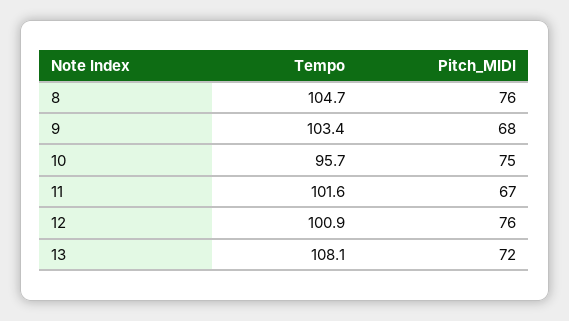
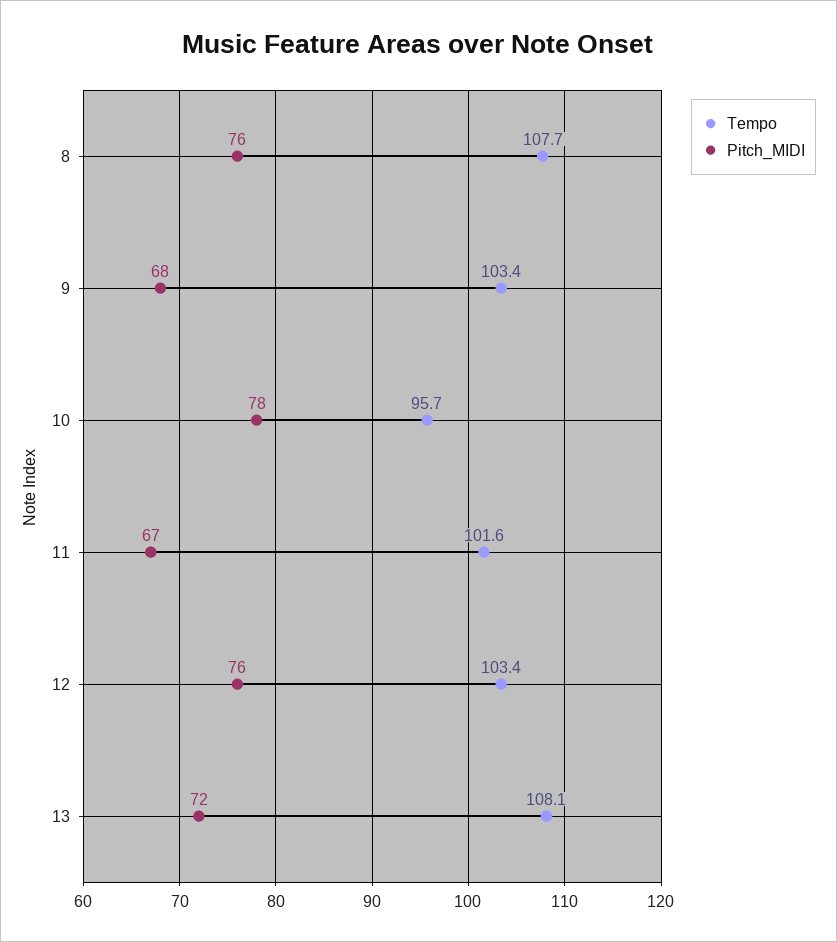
  {
    "Tempo": {
-     "8": 104.7,
+     "8": 107.7,
      "9": 103.4,
      "10": 95.7,
      "11": 101.6,
-     "12": 100.9,
+     "12": 103.4,
      "13": 108.1
    },
    "Pitch_MIDI": {
      "8": 76,
      "9": 68,
-     "10": 75,
+     "10": 78,
      "11": 67,
      "12": 76,
      "13": 72
    }
  }

